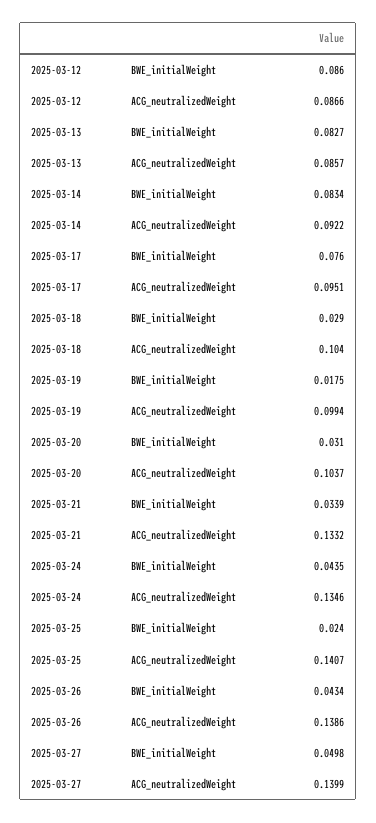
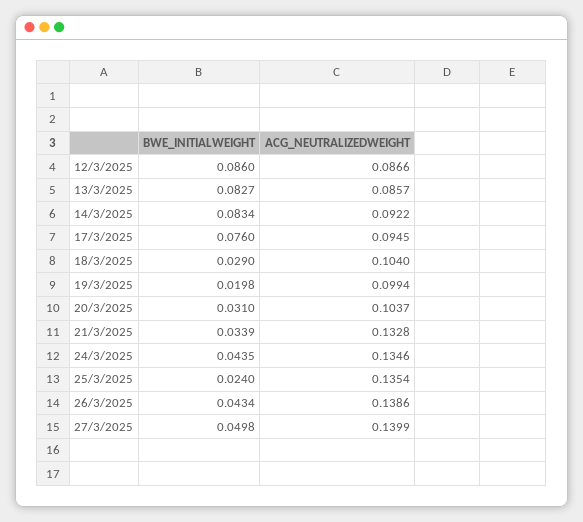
  {
    "2025-03-12": {
      "BWE_initialWeight": 0.086,
      "ACG_neutralizedWeight": 0.0866
    },
    "2025-03-13": {
      "BWE_initialWeight": 0.0827,
      "ACG_neutralizedWeight": 0.0857
    },
    "2025-03-14": {
      "BWE_initialWeight": 0.0834,
      "ACG_neutralizedWeight": 0.0922
    },
    "2025-03-17": {
      "BWE_initialWeight": 0.076,
-     "ACG_neutralizedWeight": 0.0951
+     "ACG_neutralizedWeight": 0.0945
    },
    "2025-03-18": {
      "BWE_initialWeight": 0.029,
      "ACG_neutralizedWeight": 0.104
    },
    "2025-03-19": {
-     "BWE_initialWeight": 0.0175,
+     "BWE_initialWeight": 0.0198,
      "ACG_neutralizedWeight": 0.0994
    },
    "2025-03-20": {
      "BWE_initialWeight": 0.031,
      "ACG_neutralizedWeight": 0.1037
    },
    "2025-03-21": {
      "BWE_initialWeight": 0.0339,
-     "ACG_neutralizedWeight": 0.1332
+     "ACG_neutralizedWeight": 0.1328
    },
    "2025-03-24": {
      "BWE_initialWeight": 0.0435,
      "ACG_neutralizedWeight": 0.1346
    },
    "2025-03-25": {
      "BWE_initialWeight": 0.024,
-     "ACG_neutralizedWeight": 0.1407
+     "ACG_neutralizedWeight": 0.1354
    },
    "2025-03-26": {
      "BWE_initialWeight": 0.0434,
      "ACG_neutralizedWeight": 0.1386
    },
    "2025-03-27": {
      "BWE_initialWeight": 0.0498,
      "ACG_neutralizedWeight": 0.1399
    }
  }

